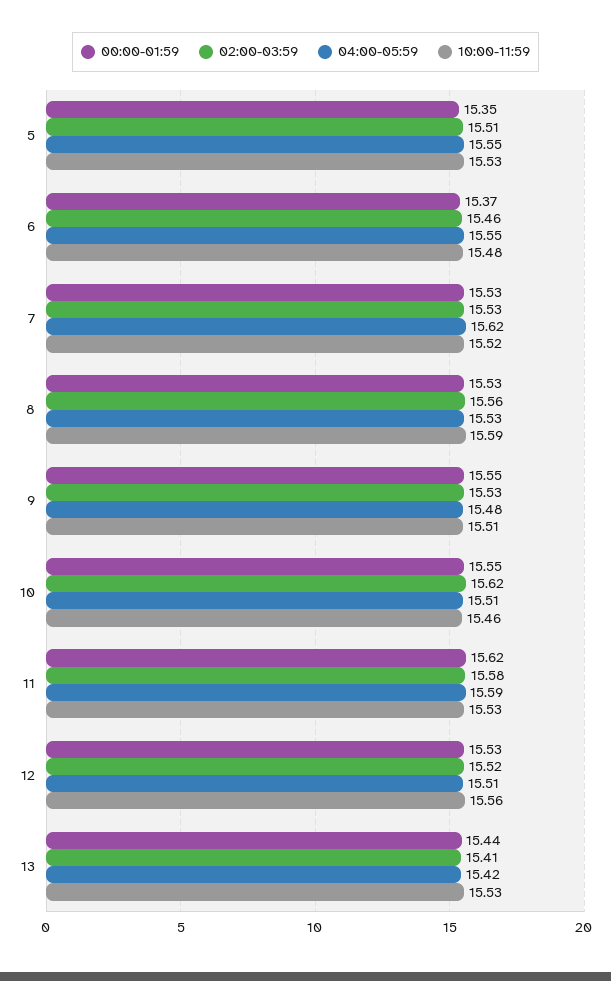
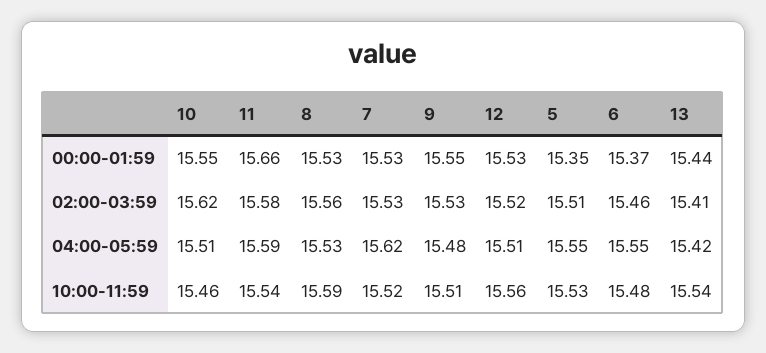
  {
    "00:00-01:59": {
      "5": 15.35,
      "6": 15.37,
      "7": 15.53,
      "8": 15.53,
      "9": 15.55,
      "10": 15.55,
-     "11": 15.62,
+     "11": 15.66,
      "12": 15.53,
      "13": 15.44
    },
    "02:00-03:59": {
      "5": 15.51,
      "6": 15.46,
      "7": 15.53,
      "8": 15.56,
      "9": 15.53,
      "10": 15.62,
      "11": 15.58,
      "12": 15.52,
      "13": 15.41
    },
    "04:00-05:59": {
      "5": 15.55,
      "6": 15.55,
      "7": 15.62,
      "8": 15.53,
      "9": 15.48,
      "10": 15.51,
      "11": 15.59,
      "12": 15.51,
      "13": 15.42
    },
    "10:00-11:59": {
      "5": 15.53,
      "6": 15.48,
      "7": 15.52,
      "8": 15.59,
      "9": 15.51,
      "10": 15.46,
-     "11": 15.53,
+     "11": 15.54,
      "12": 15.56,
-     "13": 15.53
+     "13": 15.54
    }
  }

